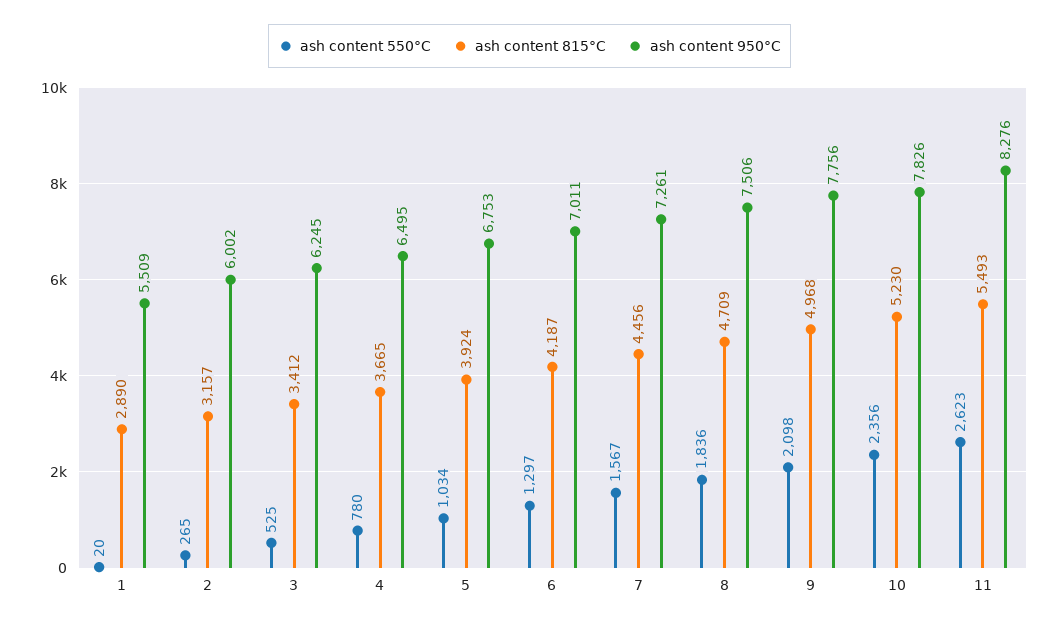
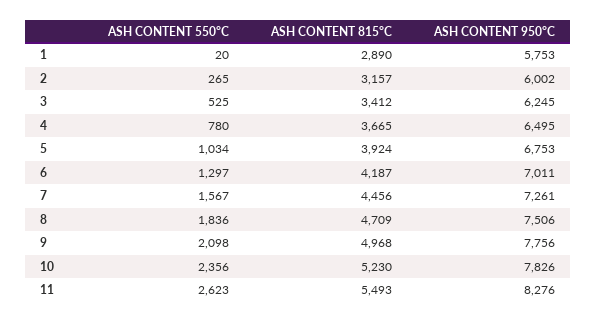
  {
    "ash content 550°C": {
      "1": 20,
      "2": 265,
      "3": 525,
      "4": 780,
      "5": 1034,
      "6": 1297,
      "7": 1567,
      "8": 1836,
      "9": 2098,
      "10": 2356,
      "11": 2623
    },
    "ash content 815°C": {
      "1": 2890,
      "2": 3157,
      "3": 3412,
      "4": 3665,
      "5": 3924,
      "6": 4187,
      "7": 4456,
      "8": 4709,
      "9": 4968,
      "10": 5230,
      "11": 5493
    },
    "ash content 950°C": {
-     "1": 5509,
+     "1": 5753,
      "2": 6002,
      "3": 6245,
      "4": 6495,
      "5": 6753,
      "6": 7011,
      "7": 7261,
      "8": 7506,
      "9": 7756,
      "10": 7826,
      "11": 8276
    }
  }

